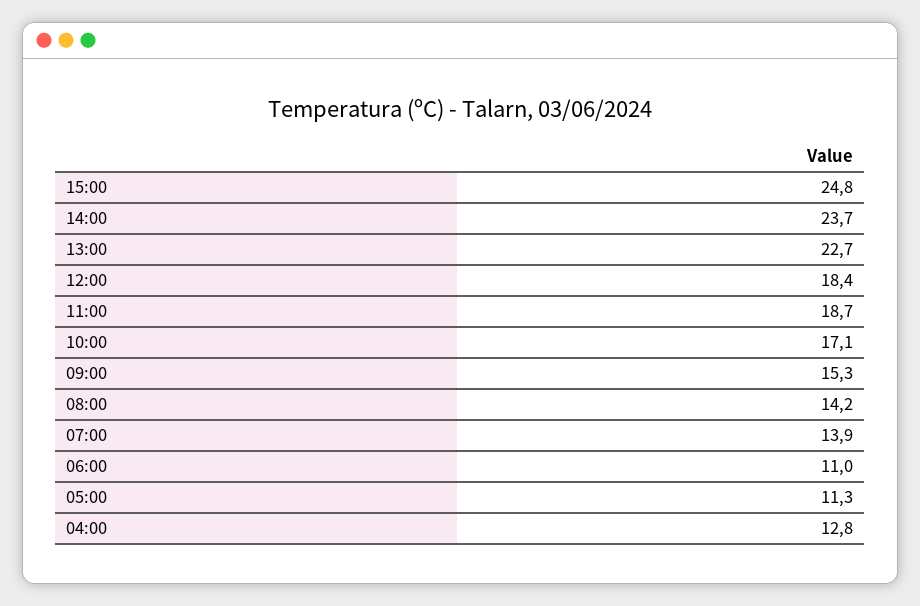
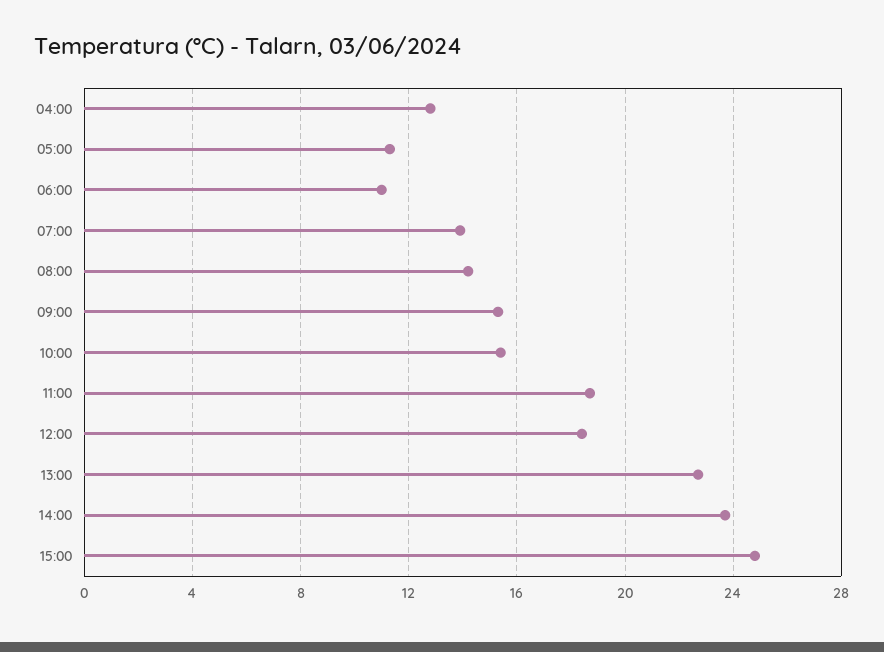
  {
    "15:00": 24.8,
    "14:00": 23.7,
    "13:00": 22.7,
    "12:00": 18.4,
    "11:00": 18.7,
-   "10:00": 17.1,
+   "10:00": 15.5,
    "09:00": 15.3,
    "08:00": 14.2,
    "07:00": 13.9,
    "06:00": 11,
    "05:00": 11.3,
    "04:00": 12.8
  }

